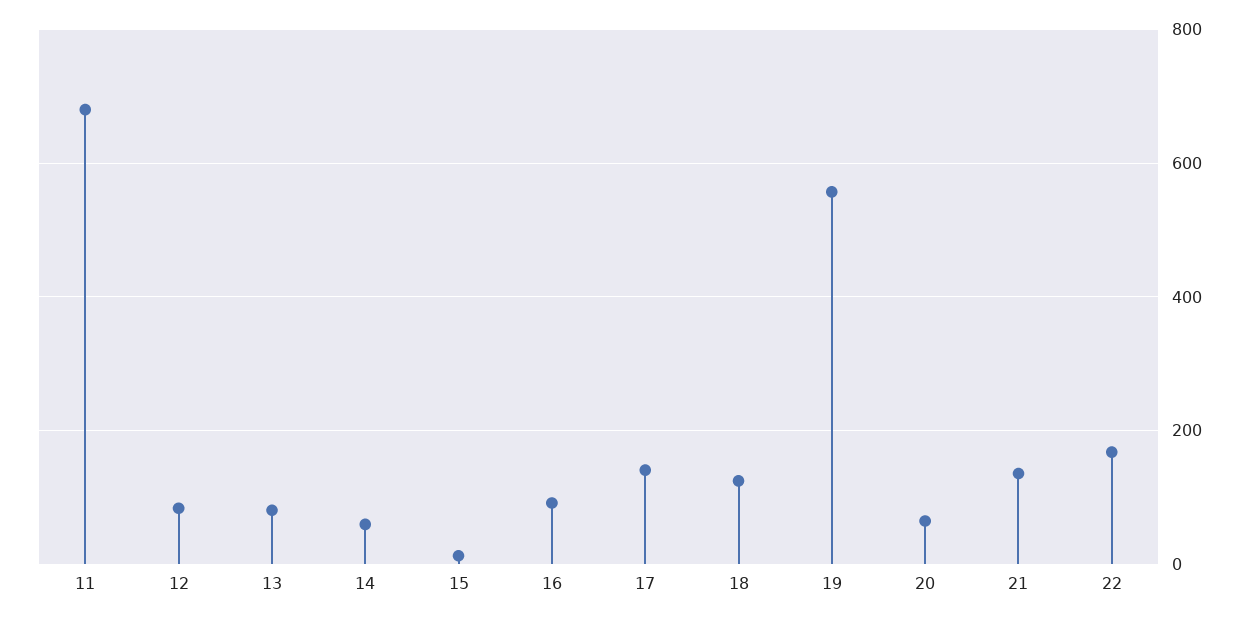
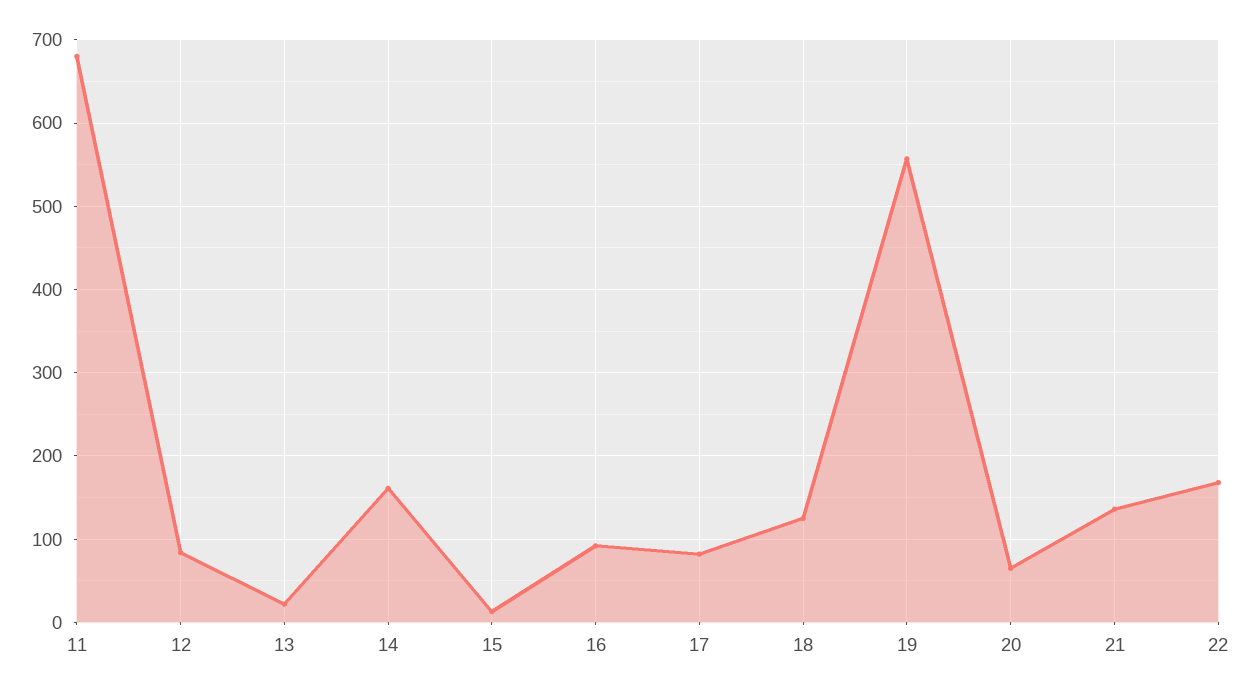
  {
    "11": 680,
    "12": 80,
-   "13": 80,
+   "13": 20,
-   "14": 60,
+   "14": 160,
    "15": 10,
    "16": 90,
-   "17": 140,
+   "17": 80,
    "18": 130,
    "19": 560,
    "20": 70,
    "21": 140,
    "22": 170
  }

